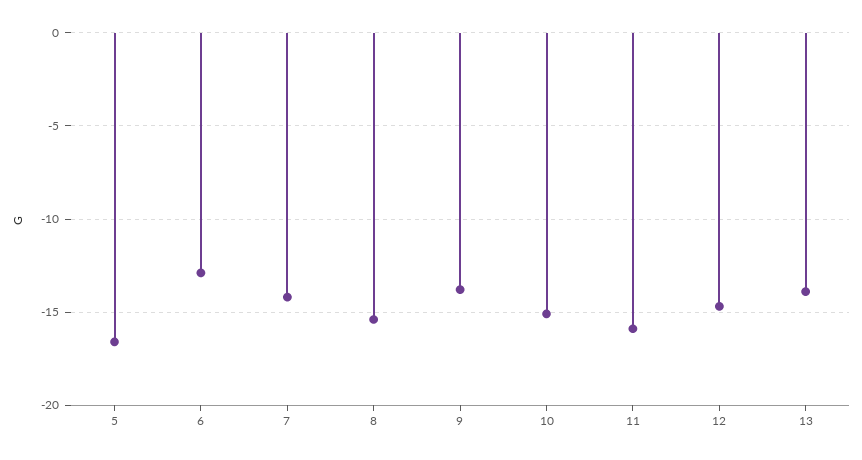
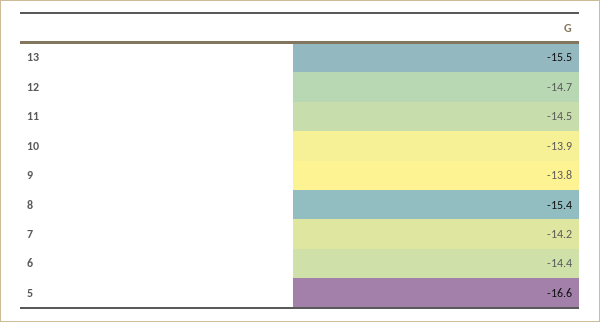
  {
    "5": -16.6,
-   "6": -13,
+   "6": -14.4,
    "7": -14.2,
    "8": -15.4,
    "9": -13.8,
-   "10": -15,
+   "10": -13.9,
-   "11": -16,
+   "11": -14.5,
    "12": -14.7,
-   "13": -14
+   "13": -15.5
  }

